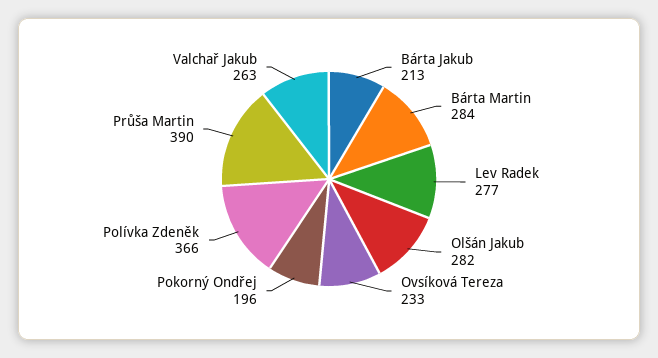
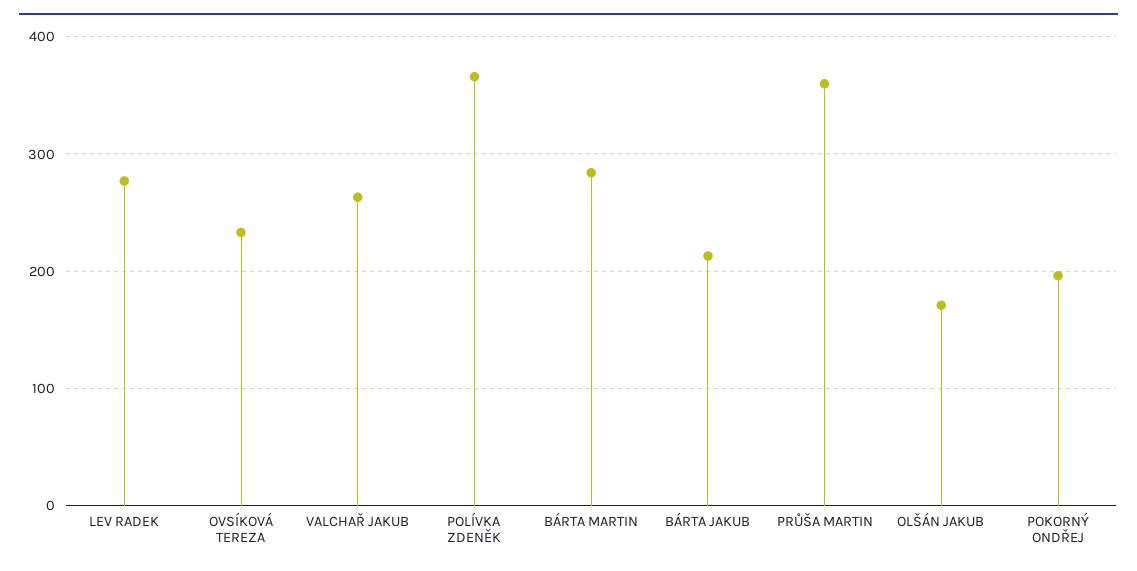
  {
    "Bárta Jakub": 213,
    "Bárta Martin": 284,
    "Lev Radek": 277,
-   "Olšán Jakub": 282,
+   "Olšán Jakub": 170,
    "Ovsíková Tereza": 233,
    "Pokorný Ondřej": 196,
    "Polívka Zdeněk": 366,
-   "Průša Martin": 390,
+   "Průša Martin": 360,
    "Valchař Jakub": 263
  }

